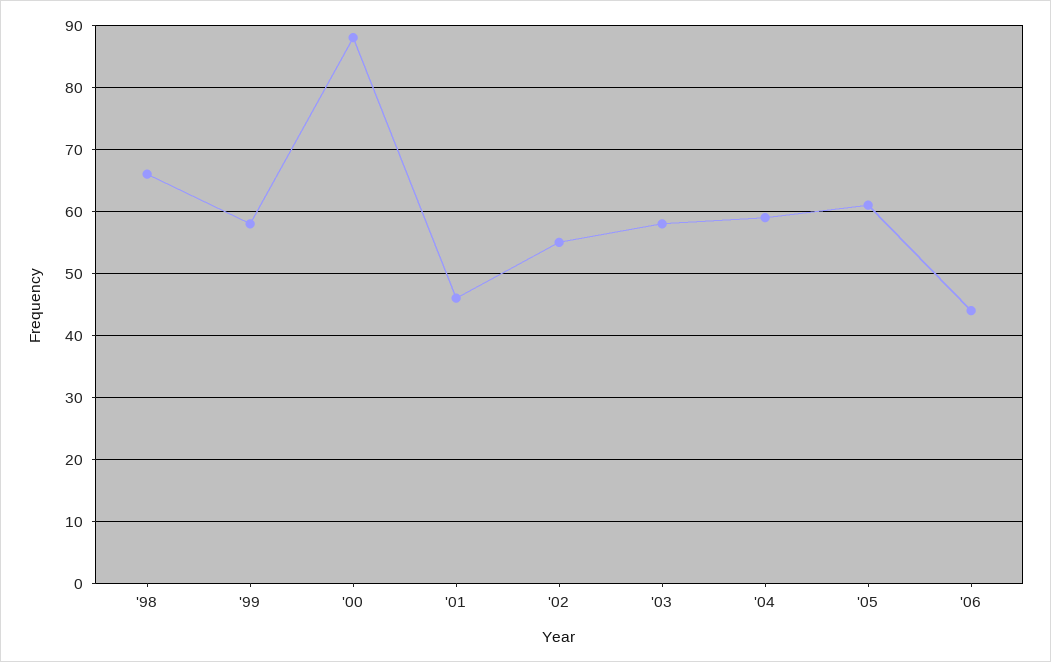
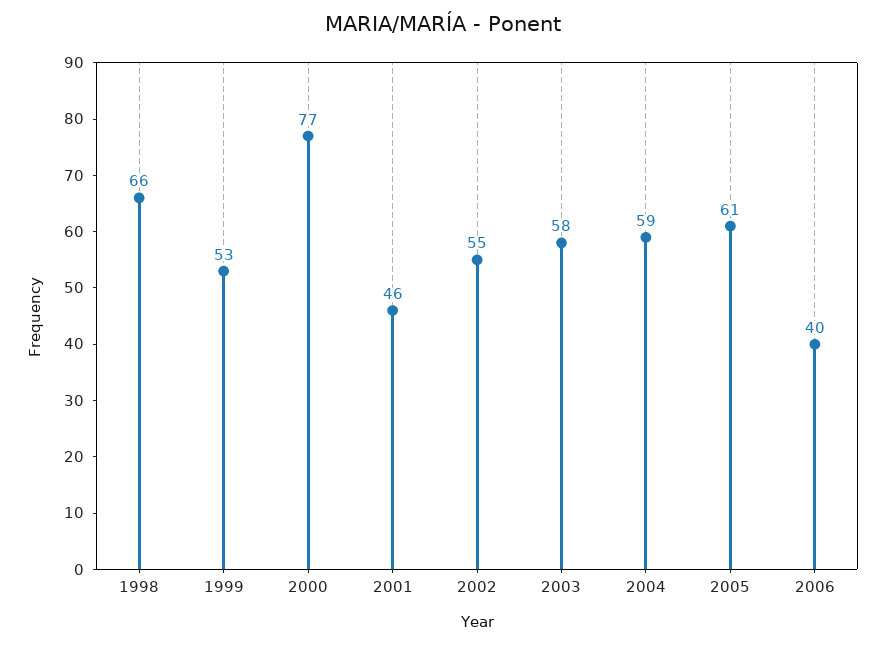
  {
    "'98": 66,
-   "'99": 58,
+   "'99": 53,
-   "'00": 88,
+   "'00": 77,
    "'01": 46,
    "'02": 55,
    "'03": 58,
    "'04": 59,
    "'05": 61,
-   "'06": 44
+   "'06": 40
  }

